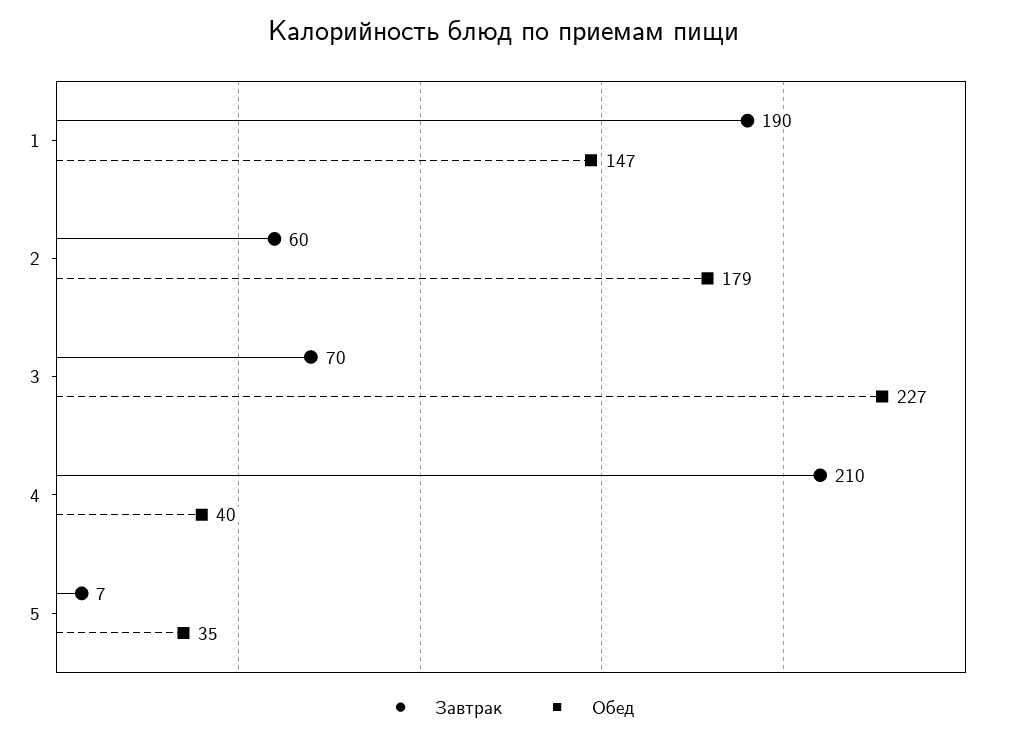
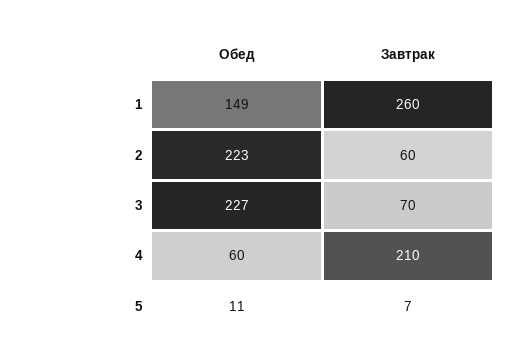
  {
    "Завтрак": {
-     "1": 190,
+     "1": 260,
      "2": 60,
      "3": 70,
      "4": 210,
      "5": 7
    },
    "Обед": {
-     "1": 147,
+     "1": 149,
-     "2": 179,
+     "2": 223,
      "3": 227,
-     "4": 40,
+     "4": 60,
-     "5": 35
+     "5": 11
    }
  }

